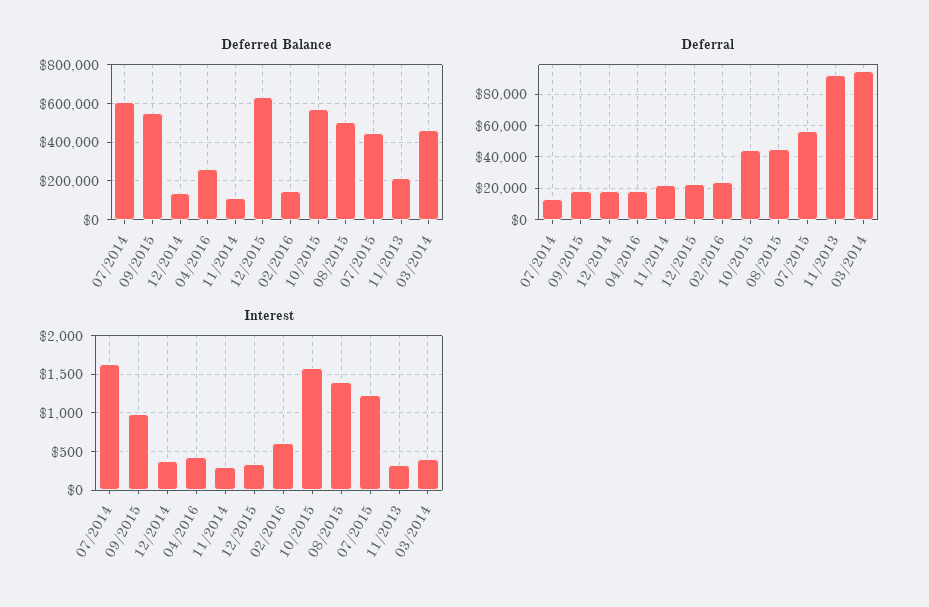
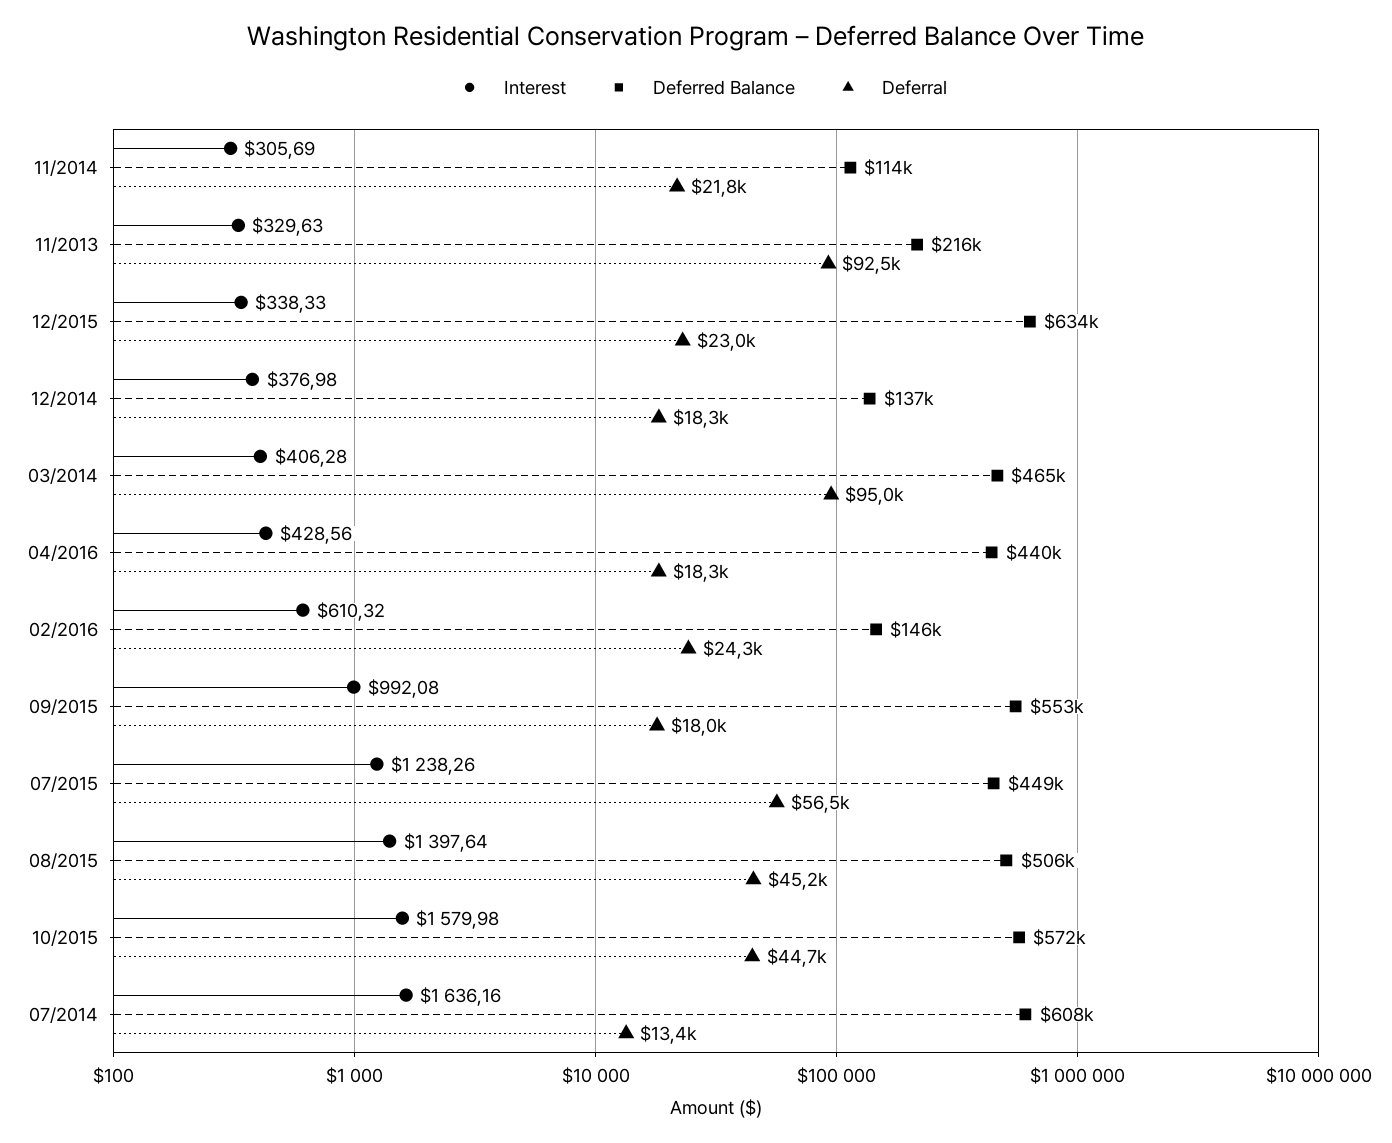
  {
    "Deferred Balance": {
      "07/2014": 608000,
      "09/2015": 553000,
      "12/2014": 137000,
-     "04/2016": 250000,
+     "04/2016": 440000,
      "11/2014": 114000,
      "12/2015": 634000,
      "02/2016": 146000,
      "10/2015": 572000,
      "08/2015": 506000,
      "07/2015": 449000,
      "11/2013": 216000,
      "03/2014": 465000
    },
    "Deferral": {
      "07/2014": 13400,
      "09/2015": 18000,
      "12/2014": 18300,
      "04/2016": 18300,
      "11/2014": 21800,
      "12/2015": 23000,
      "02/2016": 24300,
      "10/2015": 44700,
      "08/2015": 45200,
      "07/2015": 56500,
      "11/2013": 92500,
      "03/2014": 95000
    },
    "Interest": {
      "07/2014": 1636.16,
      "09/2015": 992.08,
      "12/2014": 376.98,
      "04/2016": 428.56,
      "11/2014": 305.69,
      "12/2015": 338.33,
      "02/2016": 610.32,
      "10/2015": 1579.98,
      "08/2015": 1397.64,
      "07/2015": 1238.26,
      "11/2013": 329.63,
      "03/2014": 406.28
    }
  }

